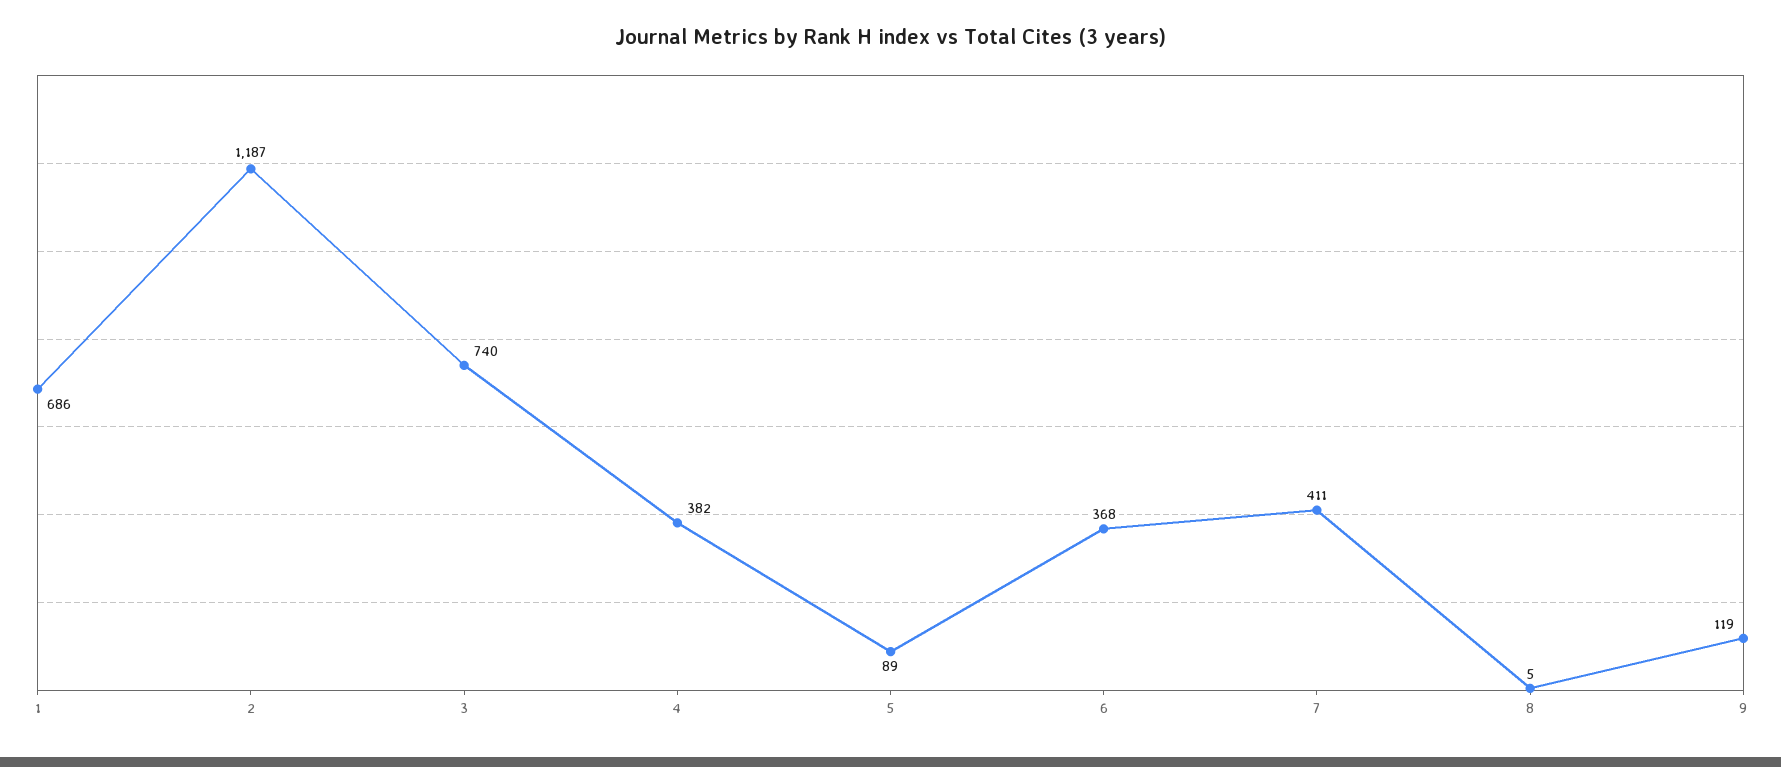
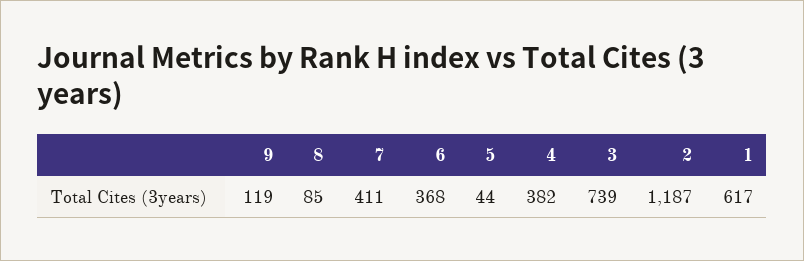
  {
-   "1": 686,
+   "1": 617,
    "2": 1187,
-   "3": 740,
+   "3": 739,
    "4": 382,
-   "5": 89,
+   "5": 44,
    "6": 368,
    "7": 411,
-   "8": 5,
+   "8": 85,
    "9": 119
  }

